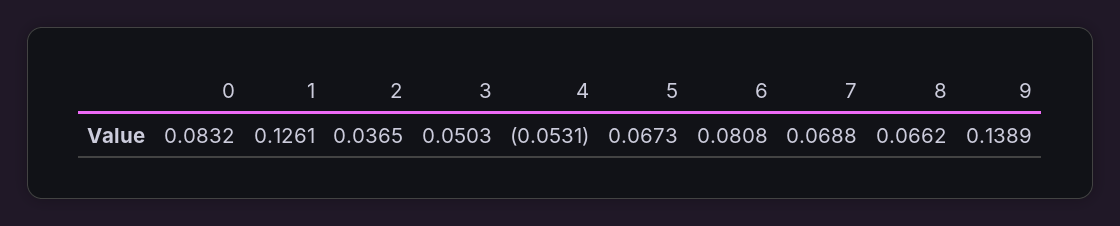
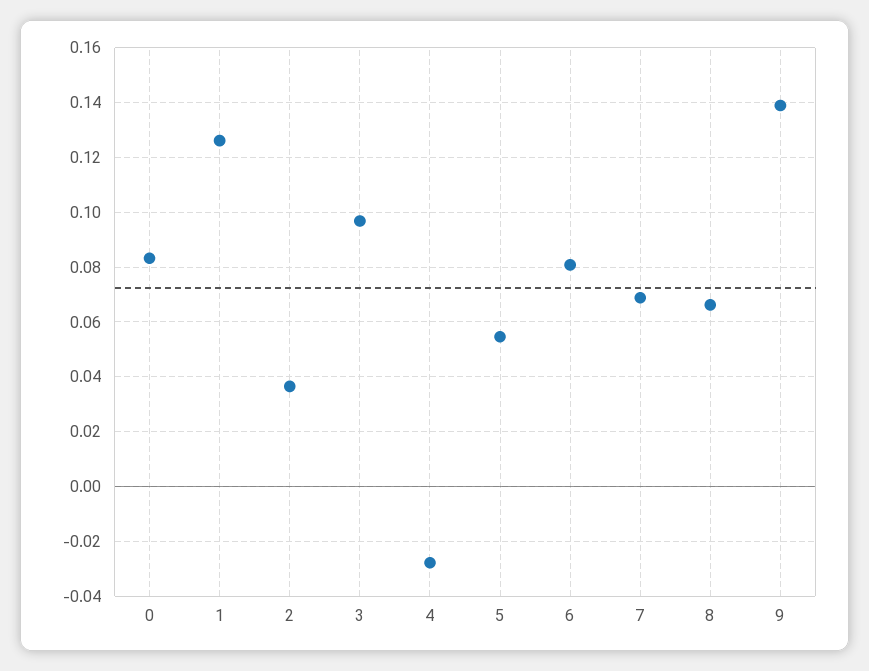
  {
    "0": 0.0832,
    "1": 0.1261,
    "2": 0.0365,
-   "3": 0.0503,
+   "3": 0.0975,
-   "4": -0.0531,
+   "4": -0.0275,
-   "5": 0.0673,
+   "5": 0.055,
    "6": 0.0808,
    "7": 0.0688,
    "8": 0.0662,
    "9": 0.1389
  }

